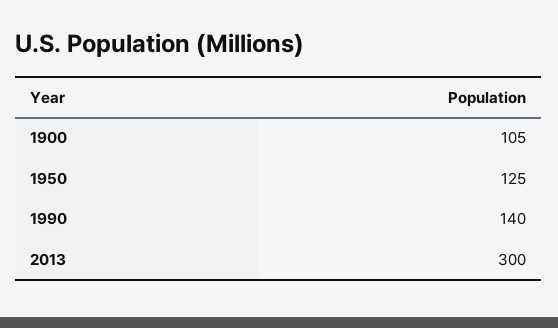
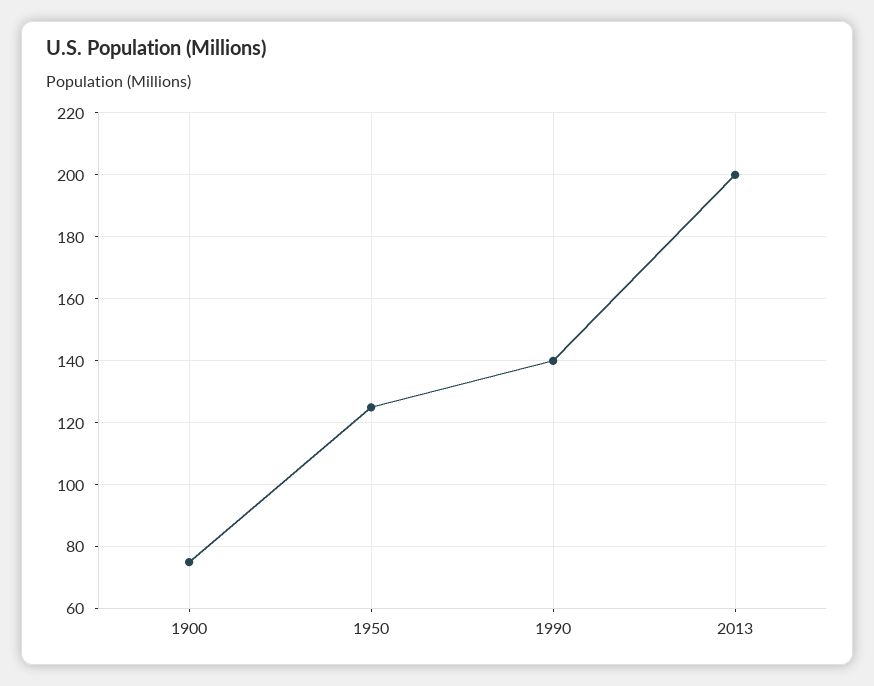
  {
-   "1900": 105,
+   "1900": 75,
    "1950": 125,
    "1990": 140,
-   "2013": 300
+   "2013": 200
  }

